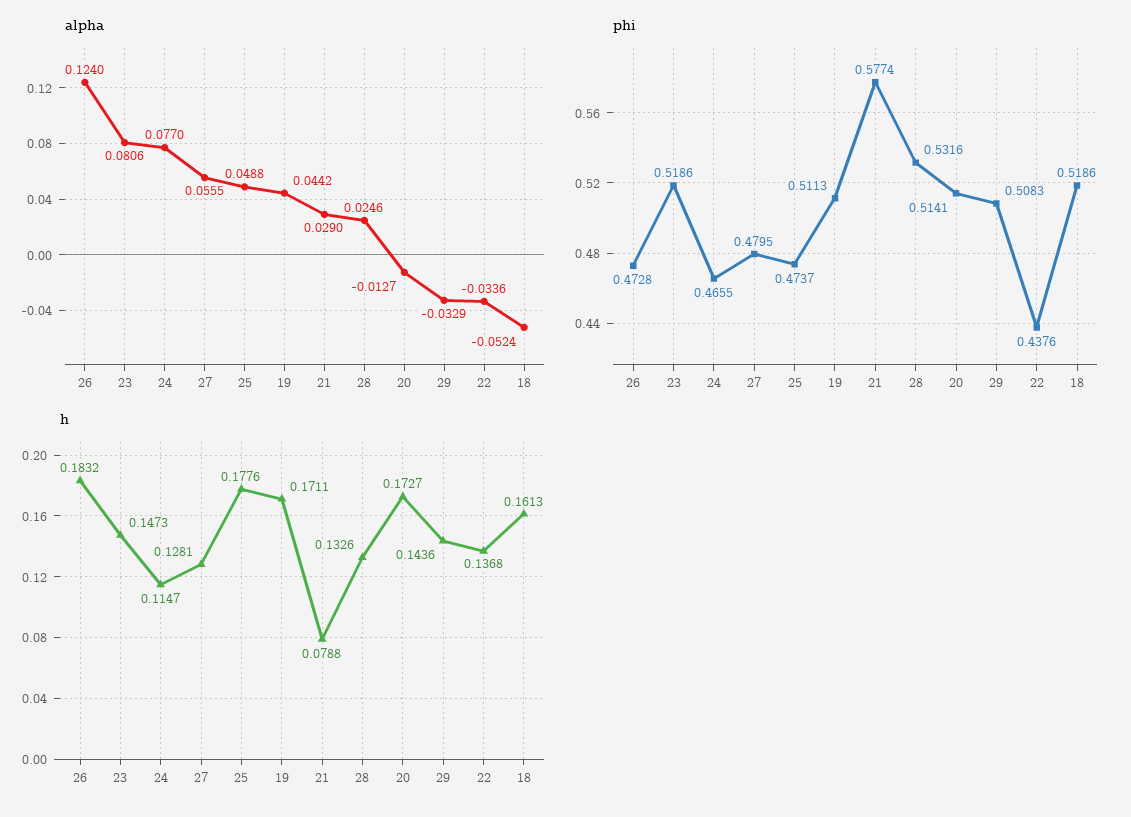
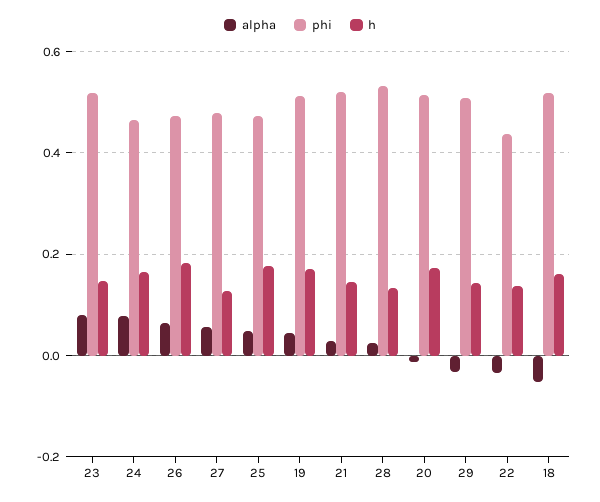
  {
    "alpha": {
-     "26": 0.124,
+     "26": 0.06,
      "23": 0.0806,
      "24": 0.077,
      "27": 0.0555,
      "25": 0.0488,
      "19": 0.0442,
      "21": 0.029,
      "28": 0.0246,
      "20": -0.0127,
      "29": -0.0329,
      "22": -0.0336,
      "18": -0.0524
    },
    "phi": {
      "26": 0.4728,
      "23": 0.5186,
      "24": 0.4655,
      "27": 0.4795,
      "25": 0.4737,
      "19": 0.5113,
-     "21": 0.5774,
+     "21": 0.52,
      "28": 0.5316,
      "20": 0.5141,
      "29": 0.5083,
      "22": 0.4376,
      "18": 0.5186
    },
    "h": {
      "26": 0.1832,
      "23": 0.1473,
-     "24": 0.1147,
+     "24": 0.16,
      "27": 0.1281,
      "25": 0.1776,
      "19": 0.1711,
-     "21": 0.0788,
+     "21": 0.14,
      "28": 0.1326,
      "20": 0.1727,
      "29": 0.1436,
      "22": 0.1368,
      "18": 0.1613
    }
  }

